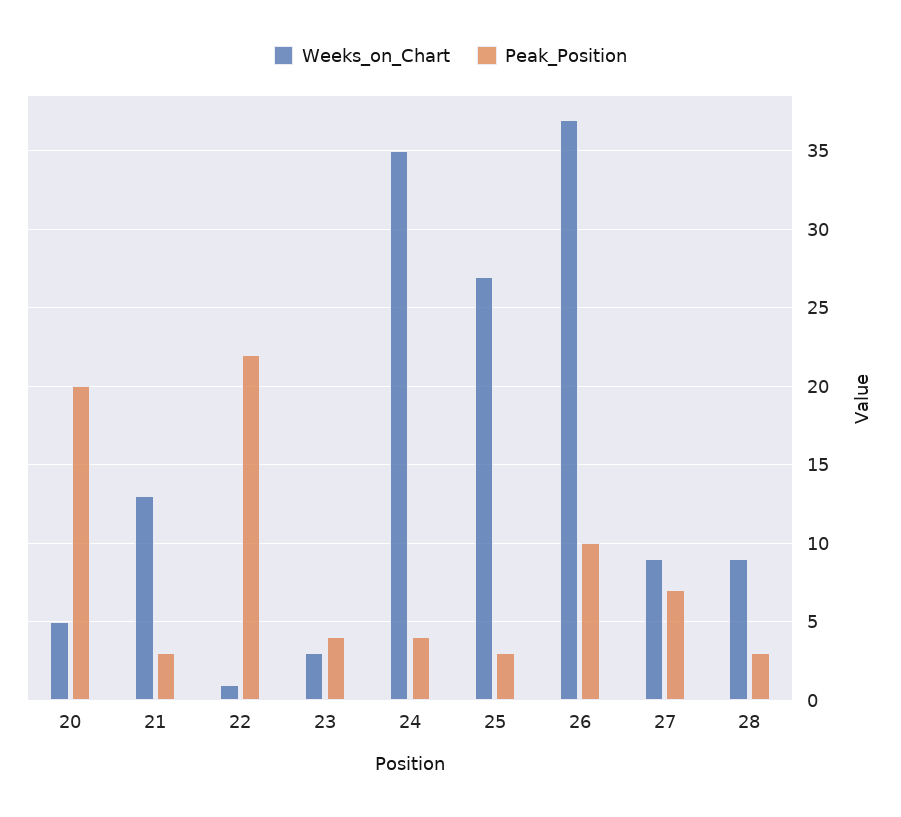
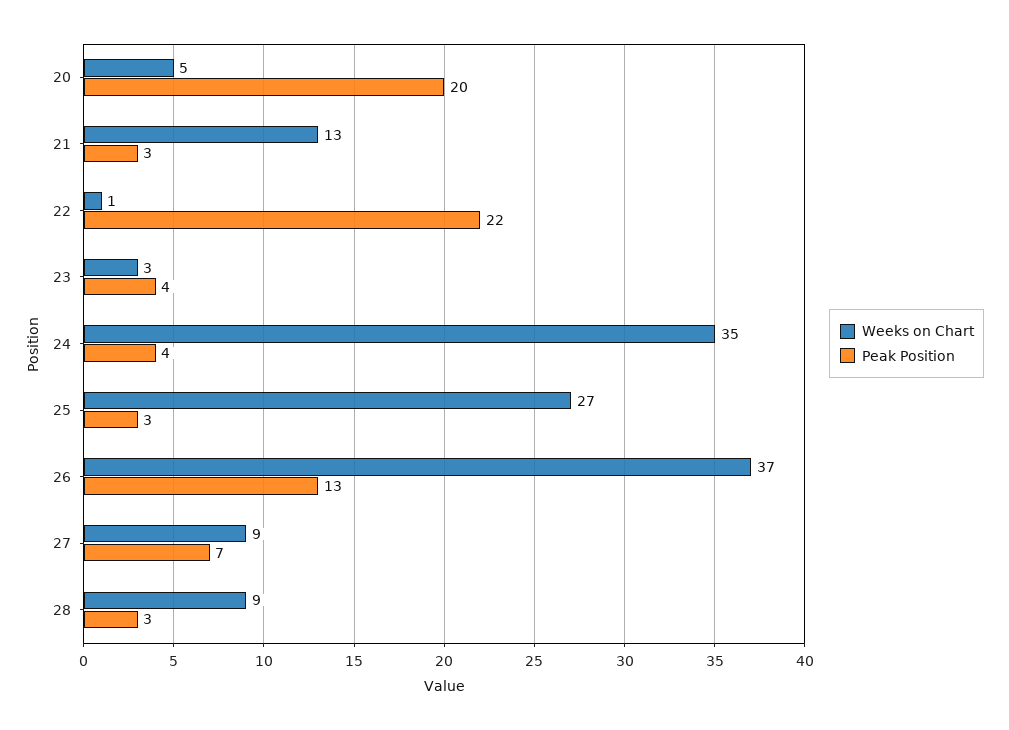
  {
    "Weeks_on_Chart": {
      "20": 5,
      "21": 13,
      "22": 1,
      "23": 3,
      "24": 35,
      "25": 27,
      "26": 37,
      "27": 9,
      "28": 9
    },
    "Peak_Position": {
      "20": 20,
      "21": 3,
      "22": 22,
      "23": 4,
      "24": 4,
      "25": 3,
-     "26": 10,
+     "26": 13,
      "27": 7,
      "28": 3
    }
  }

